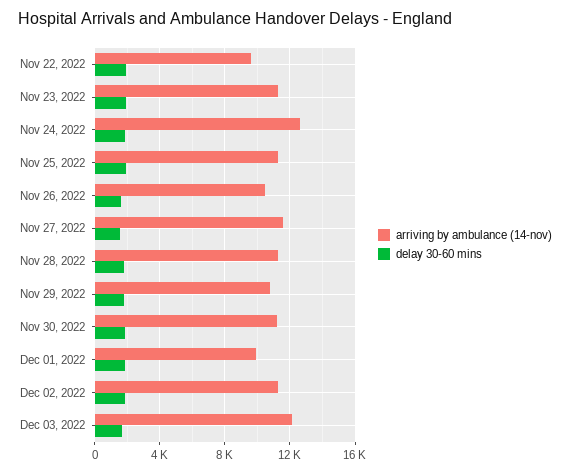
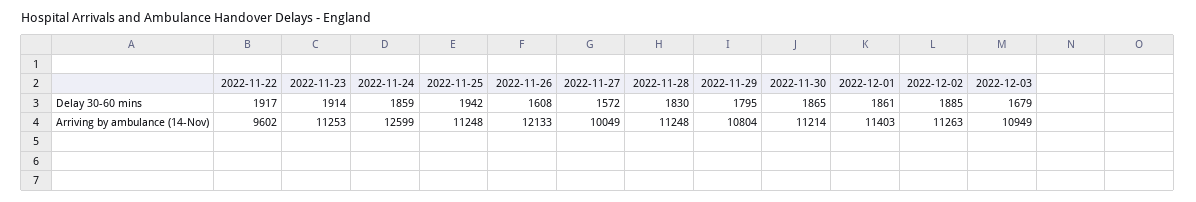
  {
    "arriving by ambulance (14-nov)": {
      "Nov 22, 2022": 9602,
      "Nov 23, 2022": 11253,
      "Nov 24, 2022": 12599,
      "Nov 25, 2022": 11248,
-     "Nov 26, 2022": 10500,
+     "Nov 26, 2022": 12133,
-     "Nov 27, 2022": 11500,
+     "Nov 27, 2022": 10049,
      "Nov 28, 2022": 11248,
      "Nov 29, 2022": 10804,
      "Nov 30, 2022": 11214,
-     "Dec 01, 2022": 10000,
+     "Dec 01, 2022": 11403,
      "Dec 02, 2022": 11263,
-     "Dec 03, 2022": 12000
+     "Dec 03, 2022": 10949
    },
    "delay 30-60 mins": {
      "Nov 22, 2022": 1917,
      "Nov 23, 2022": 1914,
      "Nov 24, 2022": 1859,
      "Nov 25, 2022": 1942,
      "Nov 26, 2022": 1608,
      "Nov 27, 2022": 1572,
      "Nov 28, 2022": 1830,
      "Nov 29, 2022": 1795,
      "Nov 30, 2022": 1865,
      "Dec 01, 2022": 1861,
      "Dec 02, 2022": 1885,
      "Dec 03, 2022": 1679
    }
  }

